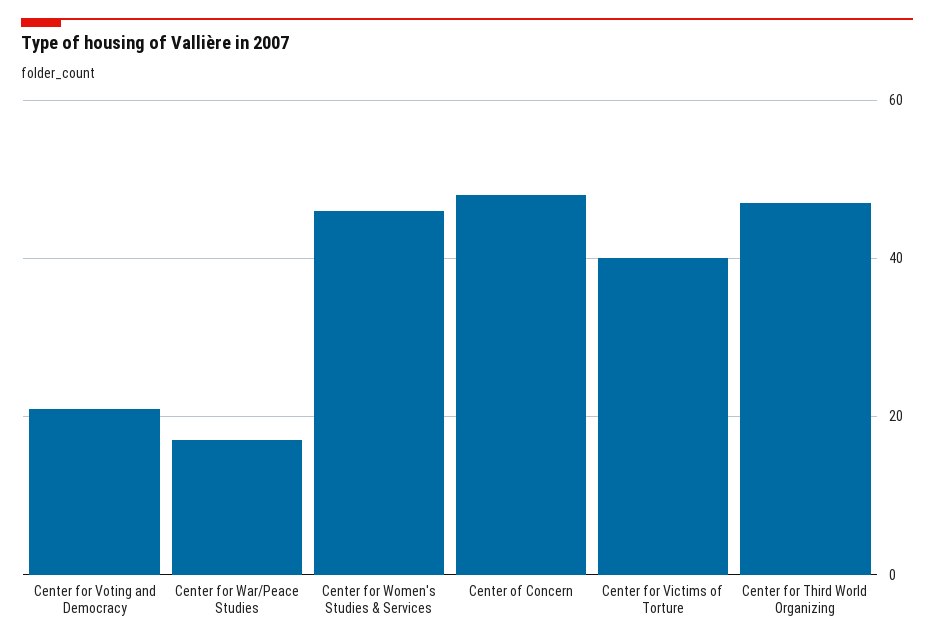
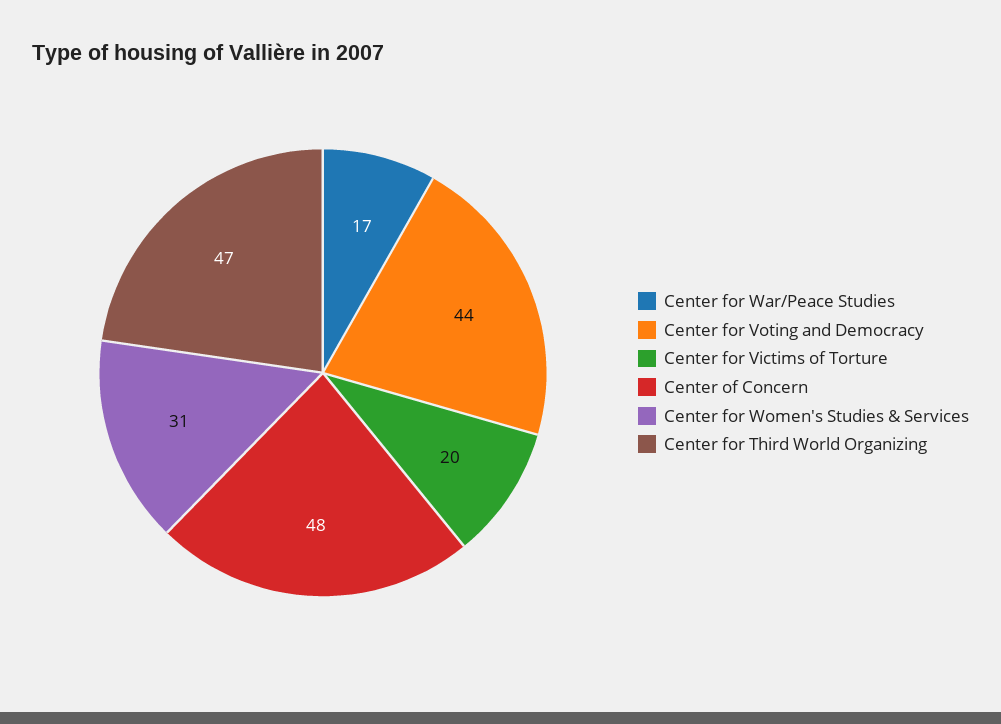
  {
-   "Center for Voting and Democracy": 20,
+   "Center for Voting and Democracy": 44,
    "Center for War/Peace Studies": 17,
-   "Center for Women's Studies & Services": 45,
+   "Center for Women's Studies & Services": 31,
    "Center of Concern": 48,
-   "Center for Victims of Torture": 40,
+   "Center for Victims of Torture": 20,
    "Center for Third World Organizing": 47
  }

